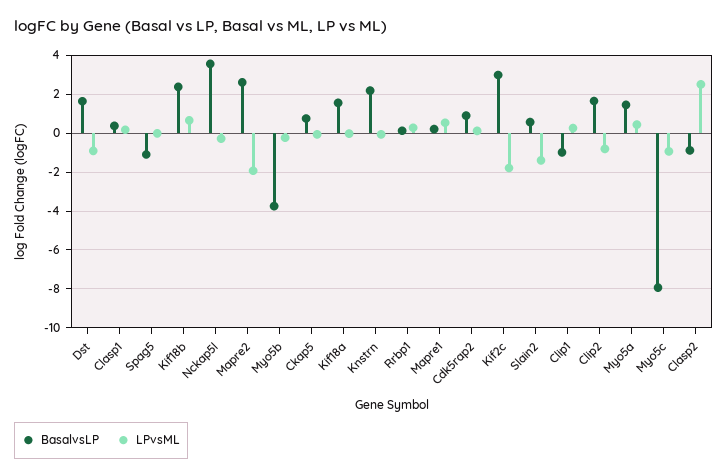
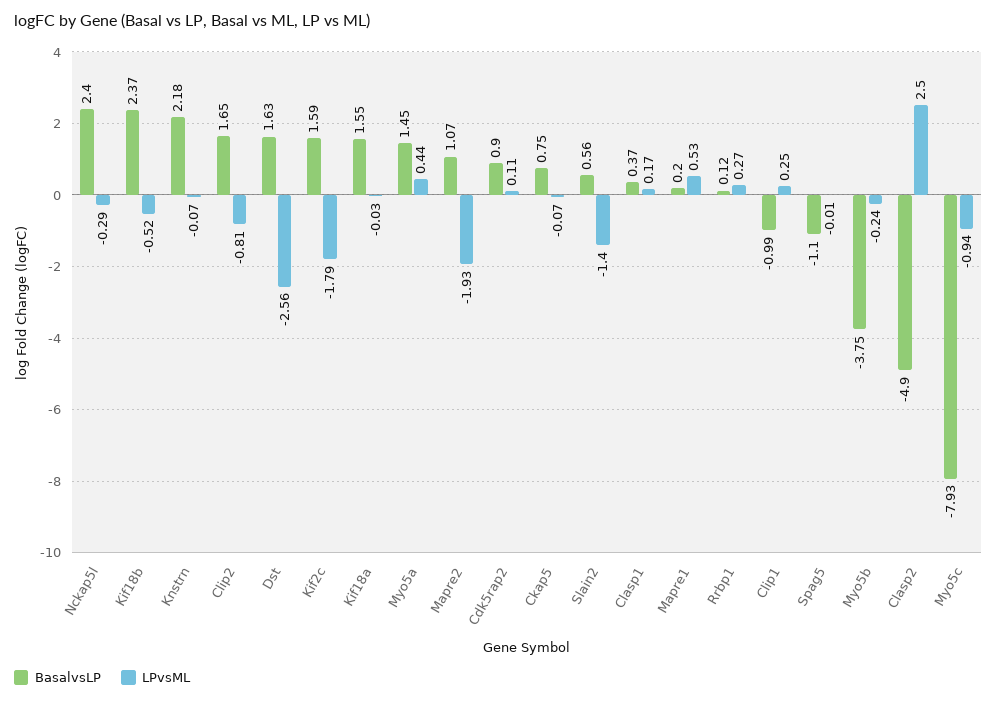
  {
    "BasalvsLP": {
      "Dst": 1.63,
      "Clasp1": 0.37,
      "Spag5": -1.1,
      "Kif18b": 2.37,
-     "Nckap5l": 3.5,
+     "Nckap5l": 2.4,
-     "Mapre2": 2.5,
+     "Mapre2": 1.07,
      "Myo5b": -3.75,
      "Ckap5": 0.75,
      "Kif18a": 1.55,
      "Knstrn": 2.18,
      "Rrbp1": 0.12,
      "Mapre1": 0.2,
      "Cdk5rap2": 0.9,
-     "Kif2c": 3,
+     "Kif2c": 1.59,
      "Slain2": 0.56,
      "Clip1": -0.99,
      "Clip2": 1.65,
      "Myo5a": 1.45,
      "Myo5c": -7.93,
-     "Clasp2": -1
+     "Clasp2": -4.9
    },
    "LPvsML": {
-     "Dst": -1,
+     "Dst": -2.56,
      "Clasp1": 0.17,
      "Spag5": -0.01,
-     "Kif18b": 0.5,
+     "Kif18b": -0.52,
      "Nckap5l": -0.29,
      "Mapre2": -1.93,
      "Myo5b": -0.24,
      "Ckap5": -0.07,
      "Kif18a": -0.03,
      "Knstrn": -0.07,
      "Rrbp1": 0.27,
      "Mapre1": 0.53,
      "Cdk5rap2": 0.11,
      "Kif2c": -1.79,
      "Slain2": -1.4,
      "Clip1": 0.25,
      "Clip2": -0.81,
      "Myo5a": 0.44,
      "Myo5c": -0.94,
      "Clasp2": 2.5
    }
  }

